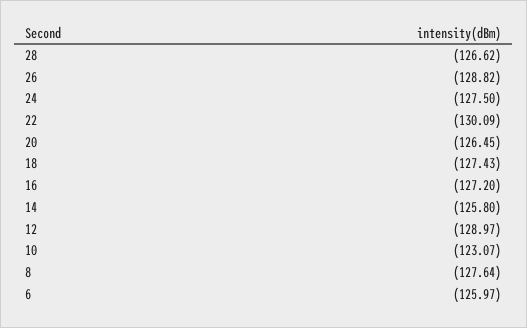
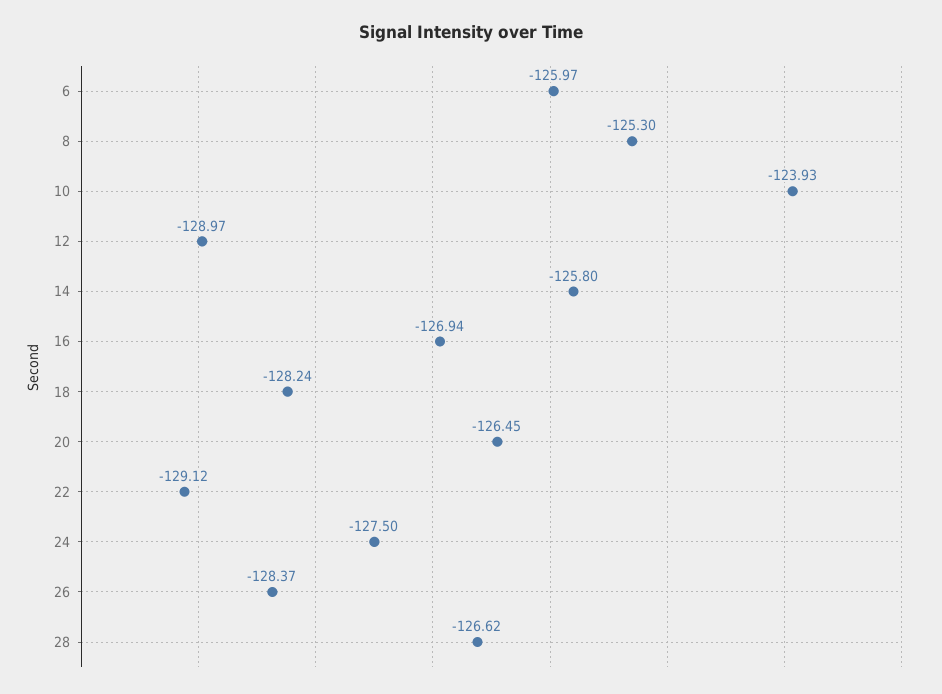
  {
    "28": -126.62,
-   "26": -128.82,
+   "26": -128.37,
    "24": -127.5,
-   "22": -130.09,
+   "22": -129.12,
    "20": -126.45,
-   "18": -127.43,
+   "18": -128.24,
-   "16": -127.2,
+   "16": -126.94,
    "14": -125.8,
    "12": -128.97,
-   "10": -123.07,
+   "10": -123.93,
-   "8": -127.64,
+   "8": -125.3,
    "6": -125.97
  }

